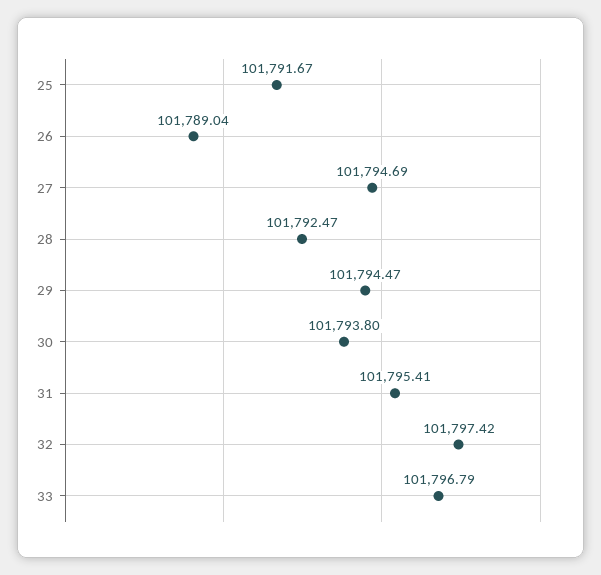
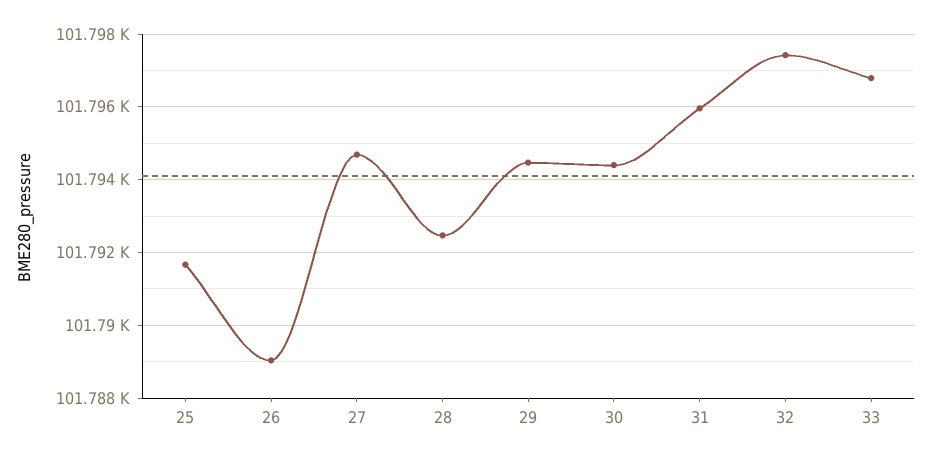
  {
    "25": 101791.67,
    "26": 101789.04,
    "27": 101794.69,
    "28": 101792.47,
    "29": 101794.47,
-   "30": 101793.8,
+   "30": 101794.4,
-   "31": 101795.41,
+   "31": 101796,
    "32": 101797.42,
    "33": 101796.79
  }

